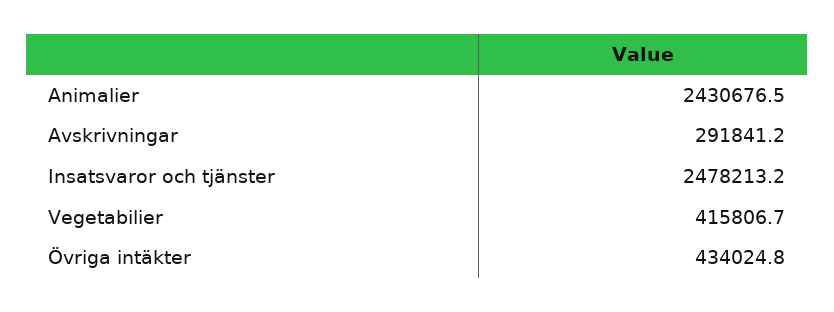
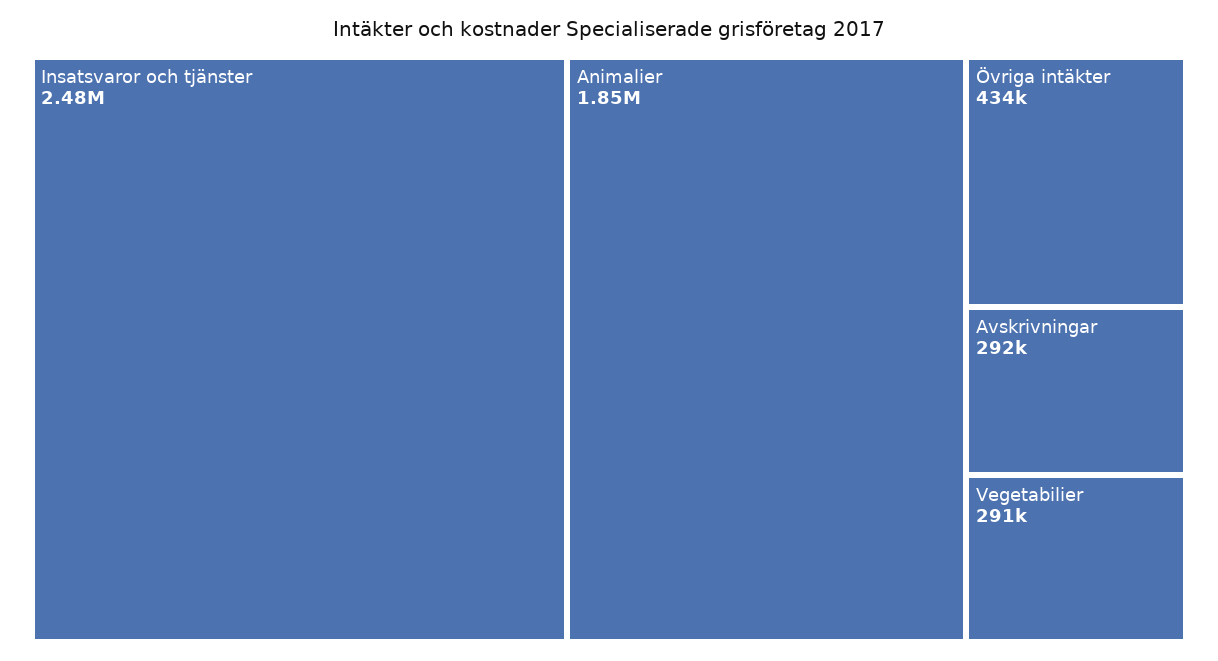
  {
-   "Animalier": 2430676.5,
+   "Animalier": 1850000,
    "Avskrivningar": 291841.2,
    "Insatsvaror och tjänster": 2478213.2,
-   "Vegetabilier": 415806.7,
+   "Vegetabilier": 291000,
    "Övriga intäkter": 434024.8
  }

